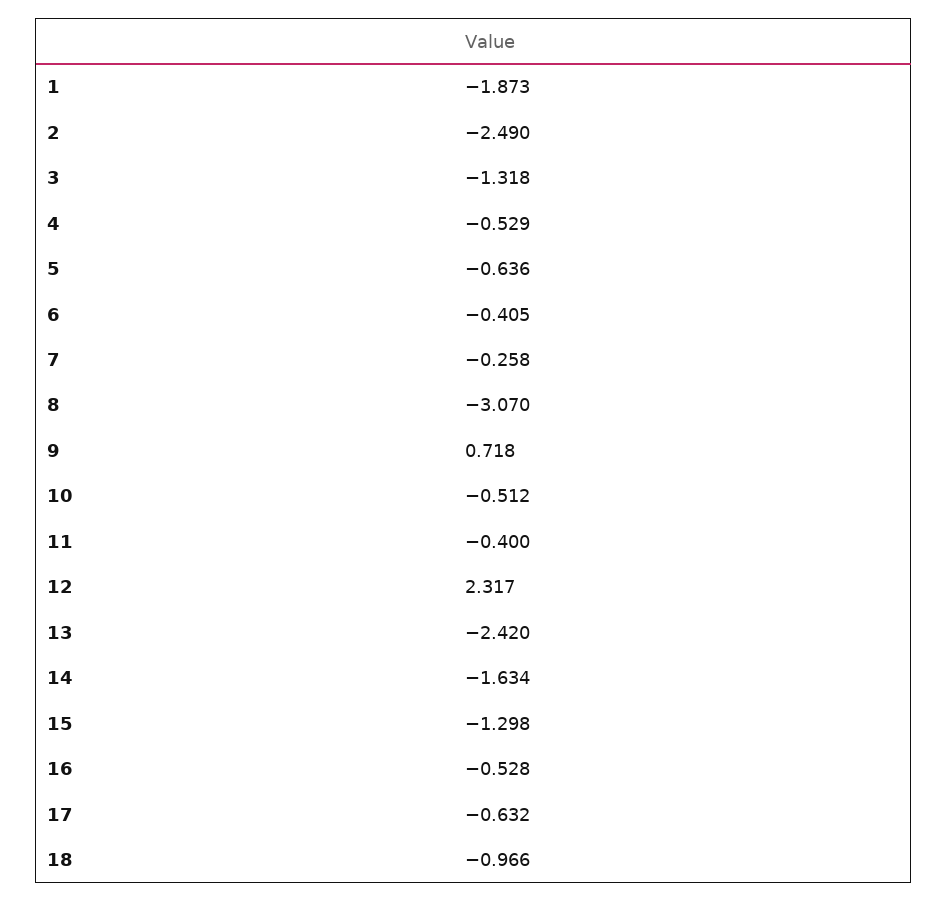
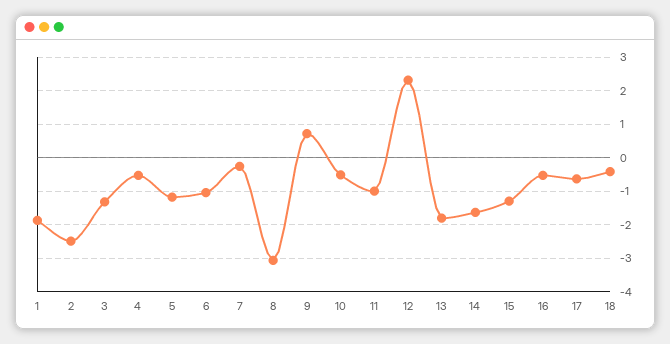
  {
    "1": -1.873,
    "2": -2.49,
    "3": -1.318,
    "4": -0.529,
-   "5": -0.636,
+   "5": -1.2,
-   "6": -0.405,
+   "6": -1,
    "7": -0.258,
    "8": -3.07,
    "9": 0.718,
    "10": -0.512,
-   "11": -0.4,
+   "11": -1,
    "12": 2.317,
-   "13": -2.42,
+   "13": -1.8,
    "14": -1.634,
    "15": -1.298,
    "16": -0.528,
    "17": -0.632,
-   "18": -0.966
+   "18": -0.4
  }

